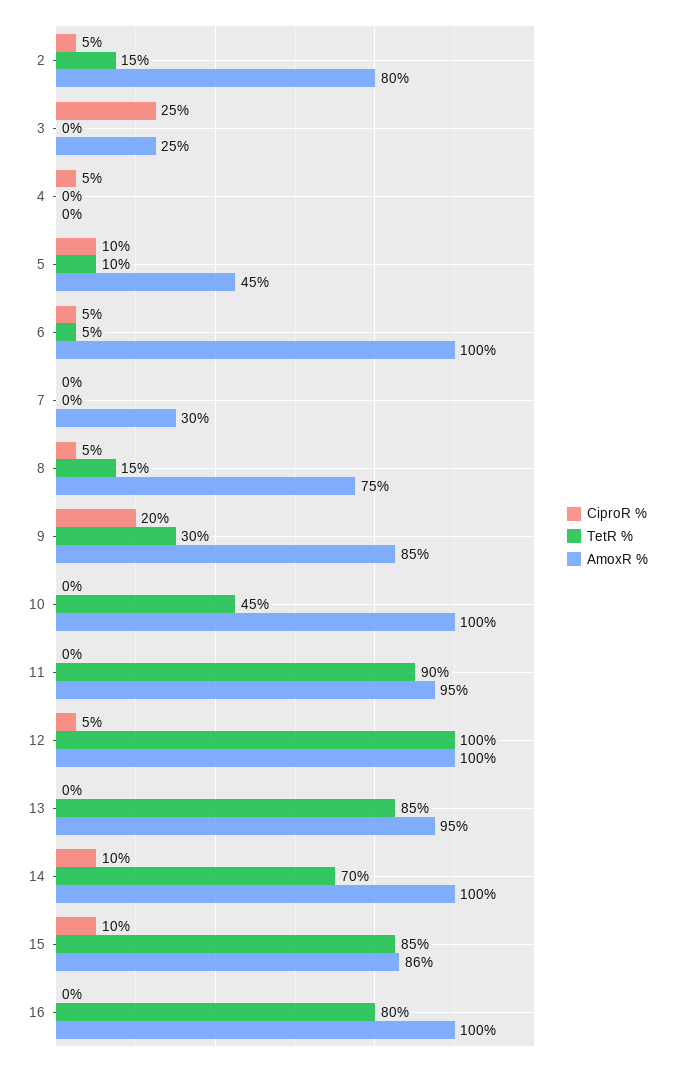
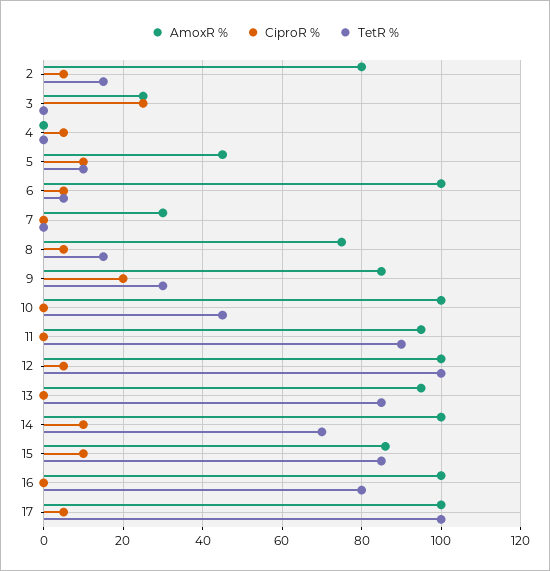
  {
    "CiproR %": {
      "2": 5,
      "3": 25,
      "4": 5,
      "5": 10,
      "6": 5,
      "7": 0,
      "8": 5,
      "9": 20,
      "10": 0,
      "11": 0,
      "12": 5,
      "13": 0,
      "14": 10,
      "15": 10,
-     "16": 0
+     "16": 0,
+     "17": 5
    },
    "TetR %": {
      "2": 15,
      "3": 0,
      "4": 0,
      "5": 10,
      "6": 5,
      "7": 0,
      "8": 15,
      "9": 30,
      "10": 45,
      "11": 90,
      "12": 100,
      "13": 85,
      "14": 70,
      "15": 85,
-     "16": 80
+     "16": 80,
+     "17": 100
    },
    "AmoxR %": {
      "2": 80,
      "3": 25,
      "4": 0,
      "5": 45,
      "6": 100,
      "7": 30,
      "8": 75,
      "9": 85,
      "10": 100,
      "11": 95,
      "12": 100,
      "13": 95,
      "14": 100,
      "15": 86,
-     "16": 100
+     "16": 100,
+     "17": 100
    }
  }

